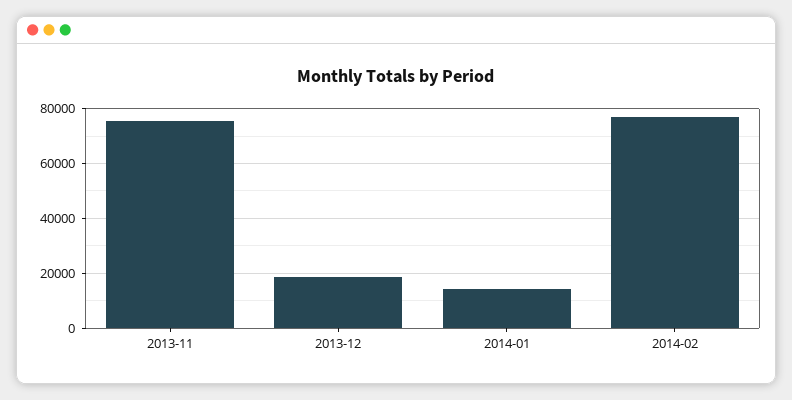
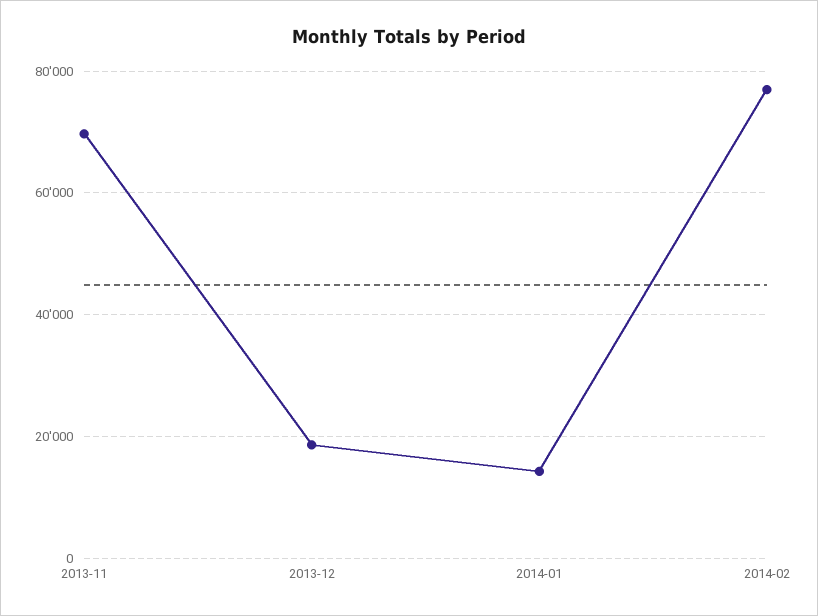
  {
-   "2013-11": 75000,
+   "2013-11": 70000,
    "2013-12": 18000,
    "2014-01": 14000,
    "2014-02": 76000
  }

